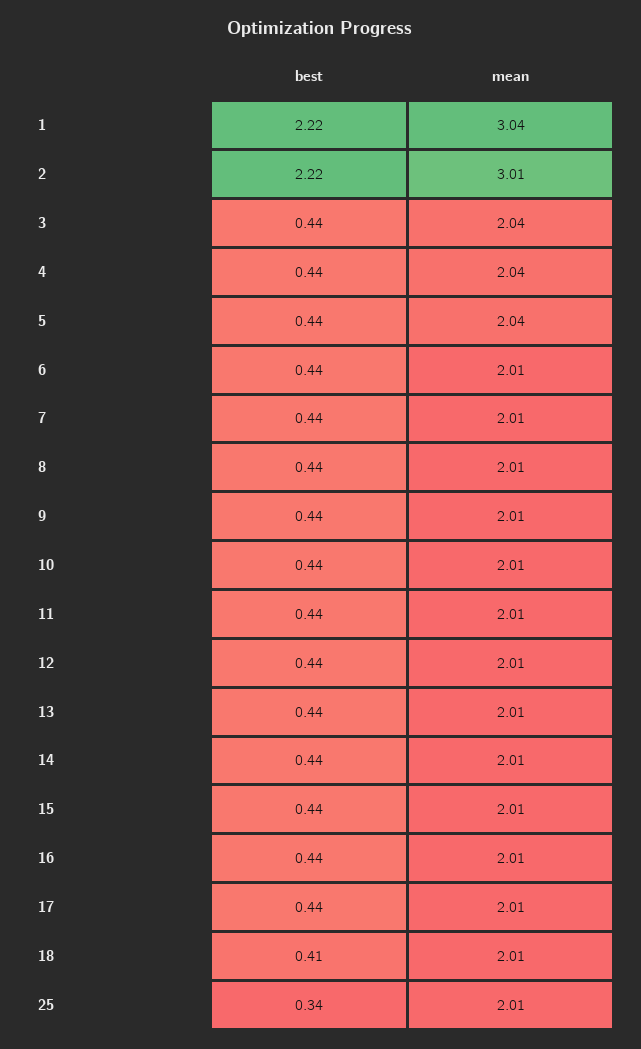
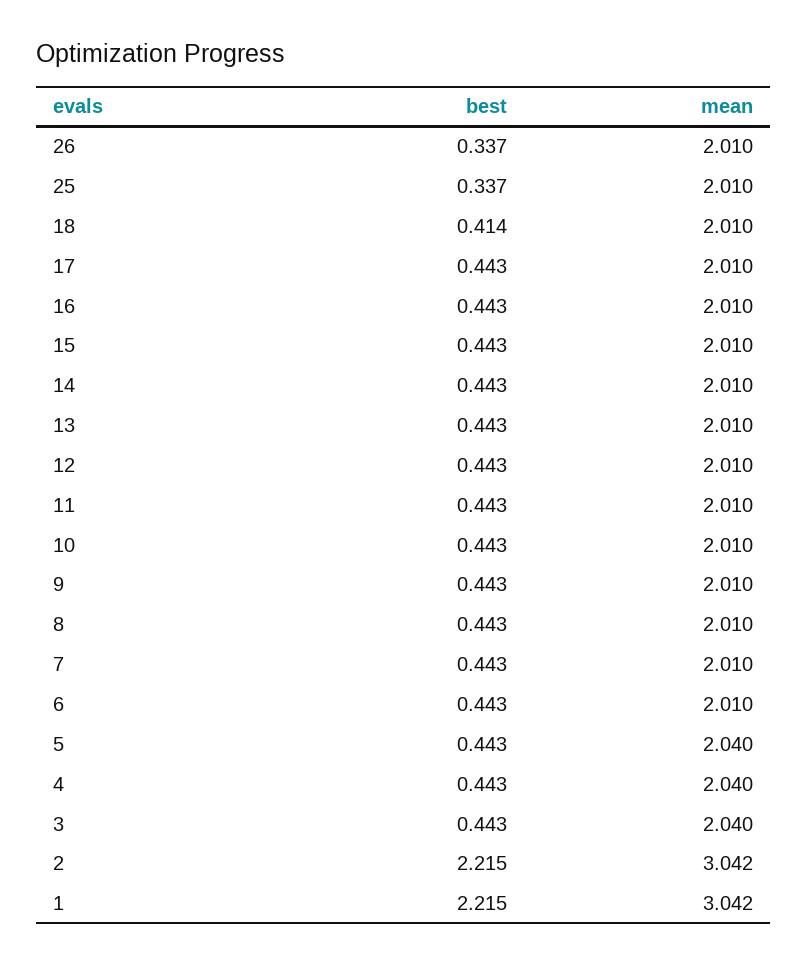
  {
    "best": {
      "1": 2.215,
      "2": 2.215,
      "3": 0.443,
      "4": 0.443,
      "5": 0.443,
      "6": 0.443,
      "7": 0.443,
      "8": 0.443,
      "9": 0.443,
      "10": 0.443,
      "11": 0.443,
      "12": 0.443,
      "13": 0.443,
      "14": 0.443,
      "15": 0.443,
      "16": 0.443,
      "17": 0.443,
      "18": 0.414,
-     "25": 0.337
+     "25": 0.337,
+     "26": 0.337
    },
    "mean": {
      "1": 3.042,
-     "2": 3.01,
+     "2": 3.042,
      "3": 2.04,
      "4": 2.04,
      "5": 2.04,
      "6": 2.01,
      "7": 2.01,
      "8": 2.01,
      "9": 2.01,
      "10": 2.01,
      "11": 2.01,
      "12": 2.01,
      "13": 2.01,
      "14": 2.01,
      "15": 2.01,
      "16": 2.01,
      "17": 2.01,
      "18": 2.01,
-     "25": 2.01
+     "25": 2.01,
+     "26": 2.01
    }
  }

